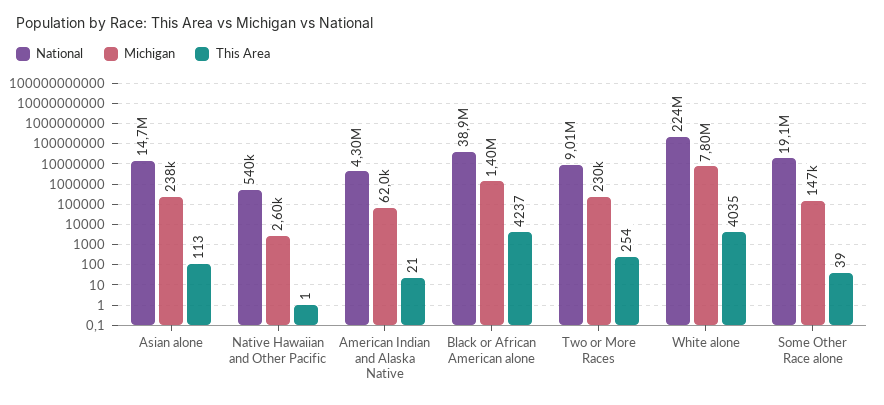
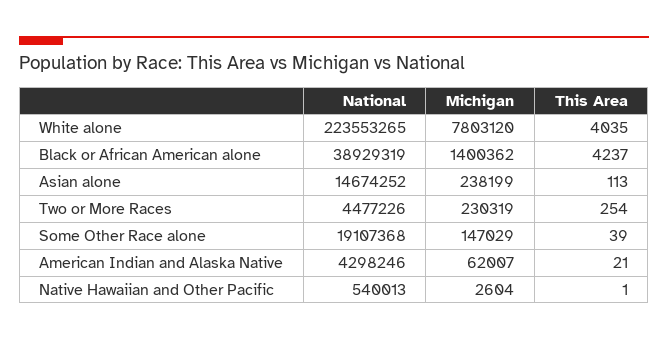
  {
    "National": {
      "Asian alone": 14674252,
      "Native Hawaiian and Other Pacific": 540013,
      "American Indian and Alaska Native": 4298246,
      "Black or African American alone": 38929319,
-     "Two or More Races": 9010000,
+     "Two or More Races": 4477226,
      "White alone": 223553265,
      "Some Other Race alone": 19107368
    },
    "Michigan": {
      "Asian alone": 238199,
      "Native Hawaiian and Other Pacific": 2604,
      "American Indian and Alaska Native": 62007,
      "Black or African American alone": 1400362,
      "Two or More Races": 230319,
      "White alone": 7803120,
      "Some Other Race alone": 147029
    },
    "This Area": {
      "Asian alone": 113,
      "Native Hawaiian and Other Pacific": 1,
      "American Indian and Alaska Native": 21,
      "Black or African American alone": 4237,
      "Two or More Races": 254,
      "White alone": 4035,
      "Some Other Race alone": 39
    }
  }

